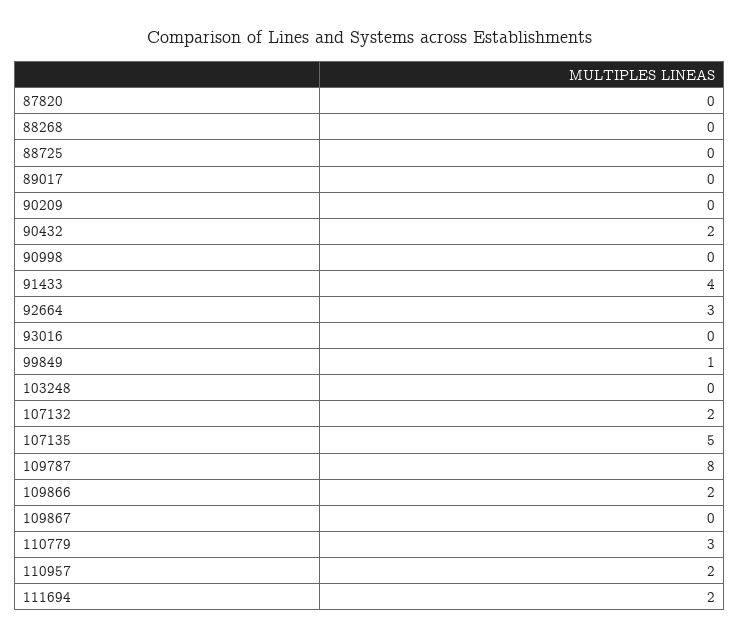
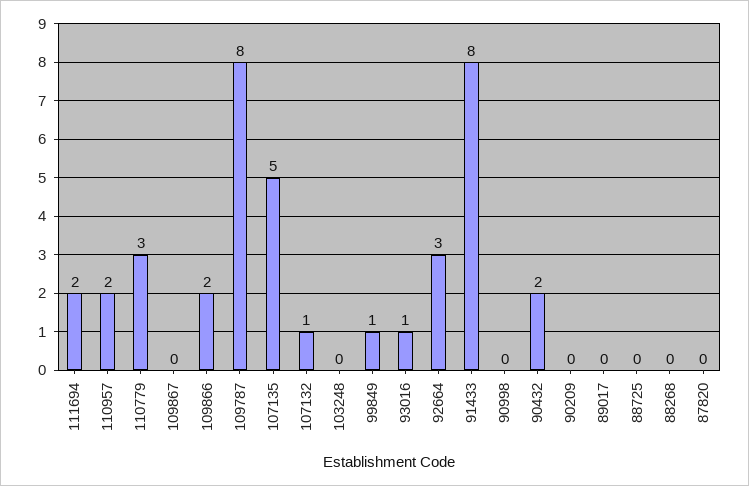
  {
    "87820": 0,
    "88268": 0,
    "88725": 0,
    "89017": 0,
    "90209": 0,
    "90432": 2,
    "90998": 0,
-   "91433": 4,
+   "91433": 8,
    "92664": 3,
-   "93016": 0,
+   "93016": 1,
    "99849": 1,
    "103248": 0,
-   "107132": 2,
+   "107132": 1,
    "107135": 5,
    "109787": 8,
    "109866": 2,
    "109867": 0,
    "110779": 3,
    "110957": 2,
    "111694": 2
  }

